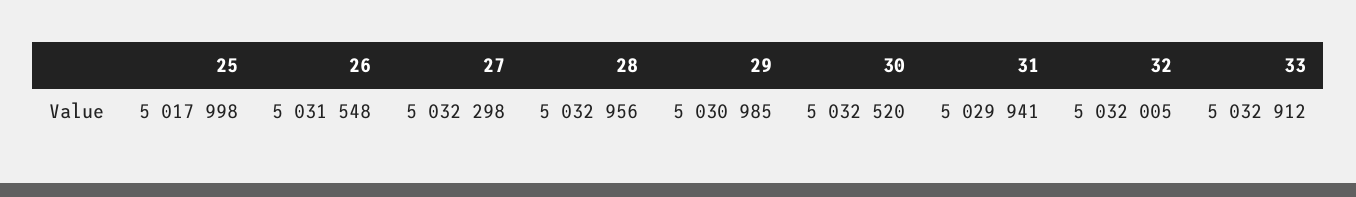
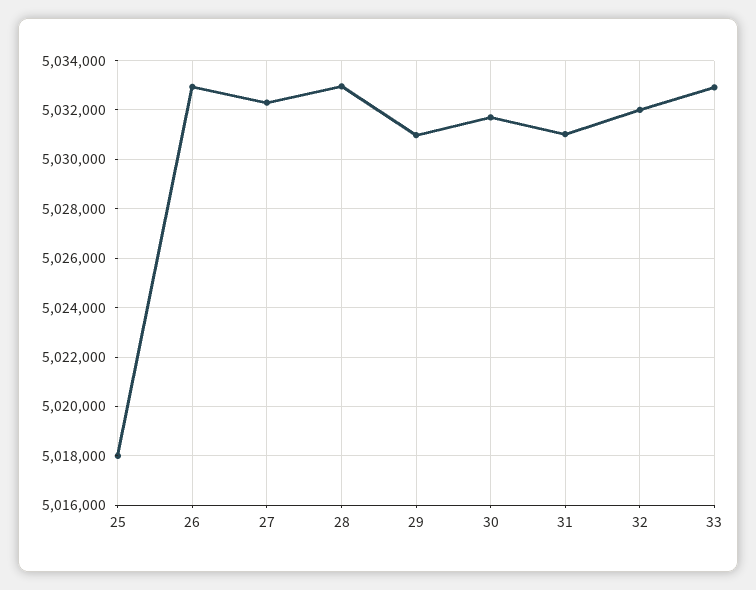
  {
    "25": 5017998,
-   "26": 5031548,
+   "26": 5033000,
    "27": 5032298,
    "28": 5032956,
    "29": 5030985,
-   "30": 5032520,
+   "30": 5031750,
-   "31": 5029941,
+   "31": 5031000,
    "32": 5032005,
    "33": 5032912
  }

